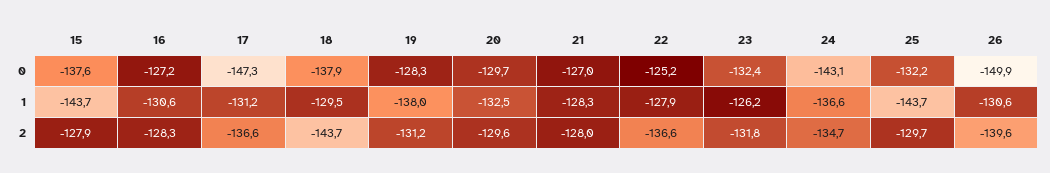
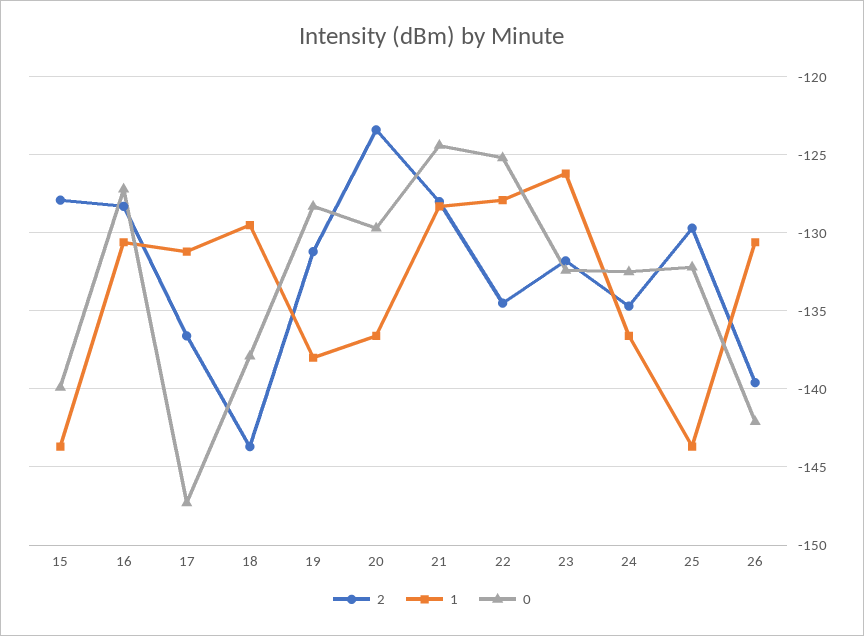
  {
    "0": {
-     "15": -137.6,
+     "15": -140,
      "16": -127.2,
      "17": -147.3,
      "18": -137.9,
      "19": -128.3,
      "20": -129.7,
-     "21": -127,
+     "21": -124.5,
      "22": -125.2,
      "23": -132.4,
-     "24": -143.1,
+     "24": -132.5,
      "25": -132.2,
-     "26": -149.9
+     "26": -142
    },
    "1": {
      "15": -143.7,
      "16": -130.6,
      "17": -131.2,
      "18": -129.5,
      "19": -138,
-     "20": -132.5,
+     "20": -136.5,
      "21": -128.3,
      "22": -127.9,
      "23": -126.2,
      "24": -136.6,
      "25": -143.7,
      "26": -130.6
    },
    "2": {
      "15": -127.9,
      "16": -128.3,
      "17": -136.6,
      "18": -143.7,
      "19": -131.2,
-     "20": -129.6,
+     "20": -123.5,
      "21": -128,
-     "22": -136.6,
+     "22": -134.5,
      "23": -131.8,
      "24": -134.7,
      "25": -129.7,
      "26": -139.6
    }
  }

